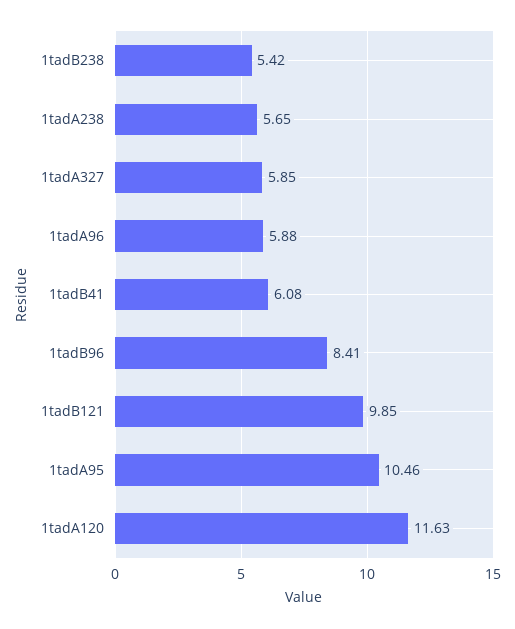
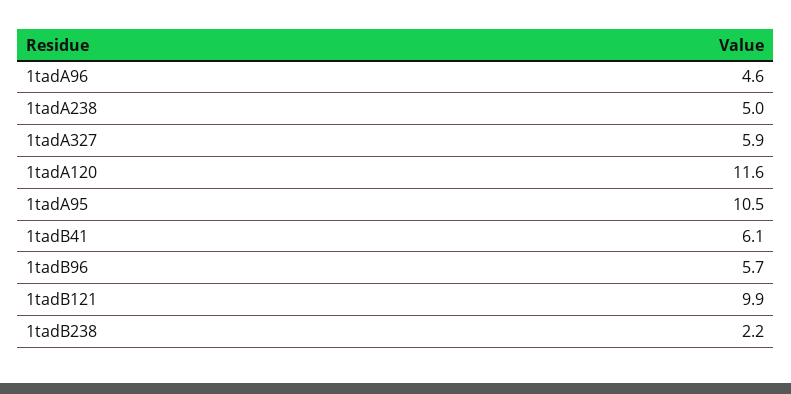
  {
-   "1tadB238": 5.42,
+   "1tadB238": 2.2,
-   "1tadA238": 5.65,
+   "1tadA238": 5,
    "1tadA327": 5.85,
-   "1tadA96": 5.88,
+   "1tadA96": 4.6,
    "1tadB41": 6.08,
-   "1tadB96": 8.41,
+   "1tadB96": 5.7,
    "1tadB121": 9.85,
    "1tadA95": 10.46,
    "1tadA120": 11.63
  }

